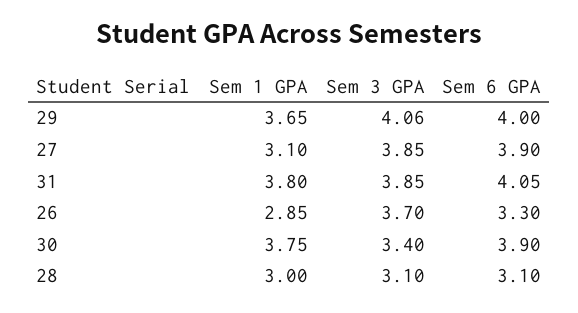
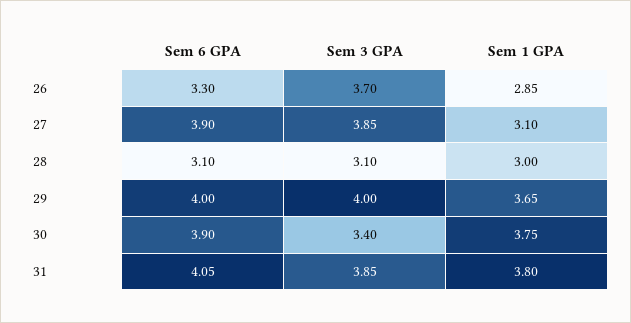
  {
    "Sem 1 GPA": {
      "29": 3.65,
      "27": 3.1,
      "31": 3.8,
      "26": 2.85,
      "30": 3.75,
      "28": 3
    },
    "Sem 3 GPA": {
-     "29": 4.06,
+     "29": 4,
      "27": 3.85,
      "31": 3.85,
      "26": 3.7,
      "30": 3.4,
      "28": 3.1
    },
    "Sem 6 GPA": {
      "29": 4,
      "27": 3.9,
      "31": 4.05,
      "26": 3.3,
      "30": 3.9,
      "28": 3.1
    }
  }

